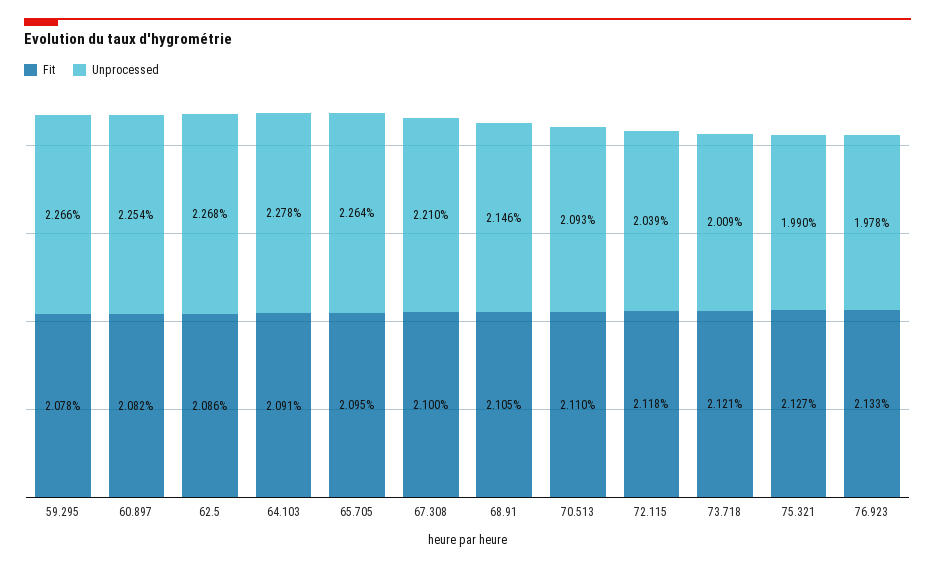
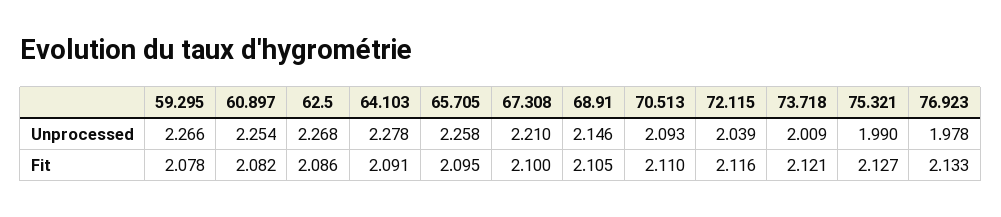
  {
    "Fit": {
      "59.295": 2.078,
      "60.897": 2.082,
      "62.5": 2.086,
      "64.103": 2.091,
      "65.705": 2.095,
      "67.308": 2.1,
      "68.91": 2.105,
      "70.513": 2.11,
-     "72.115": 2.118,
+     "72.115": 2.116,
      "73.718": 2.121,
      "75.321": 2.127,
      "76.923": 2.133
    },
    "Unprocessed": {
      "59.295": 2.266,
      "60.897": 2.254,
      "62.5": 2.268,
      "64.103": 2.278,
-     "65.705": 2.264,
+     "65.705": 2.258,
      "67.308": 2.21,
      "68.91": 2.146,
      "70.513": 2.093,
      "72.115": 2.039,
      "73.718": 2.009,
      "75.321": 1.99,
      "76.923": 1.978
    }
  }

